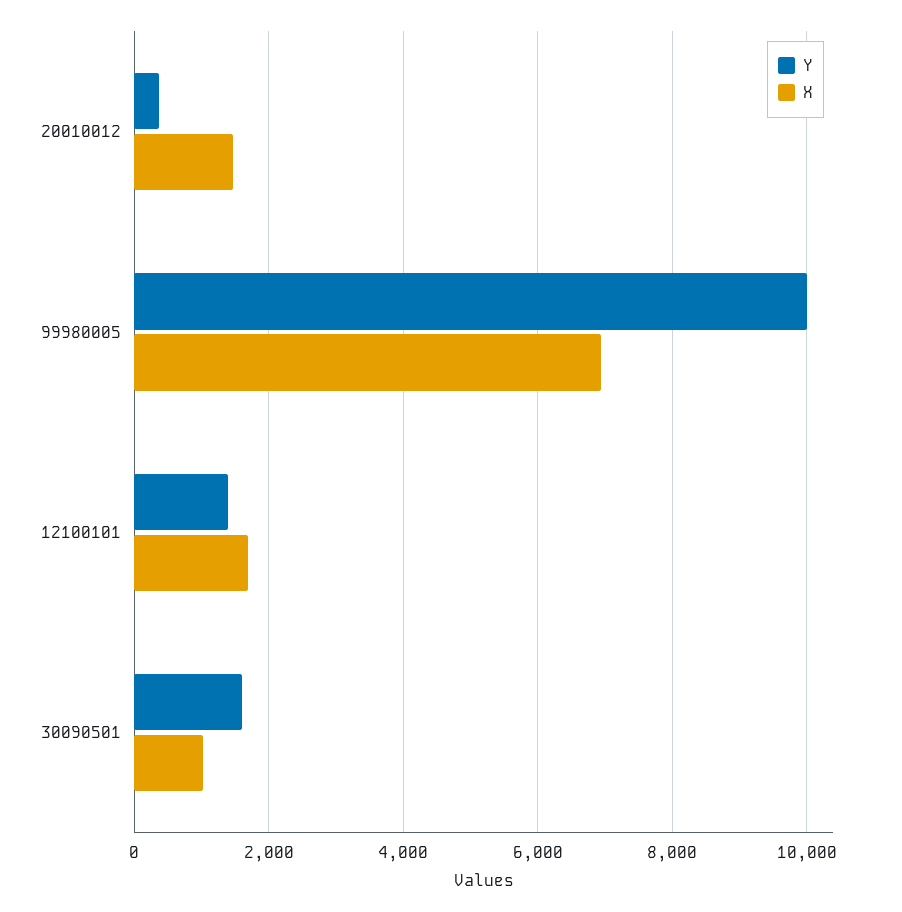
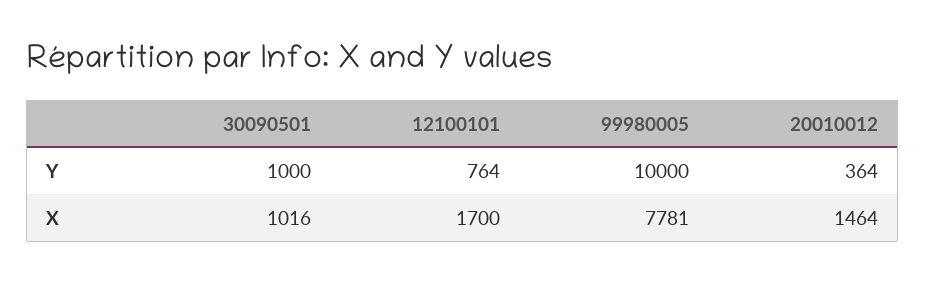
  {
    "Y": {
      "20010012": 364,
      "99980005": 10000,
-     "12100101": 1400,
+     "12100101": 764,
-     "30090501": 1600
+     "30090501": 1000
    },
    "X": {
      "20010012": 1464,
-     "99980005": 7000,
+     "99980005": 7781,
      "12100101": 1700,
      "30090501": 1016
    }
  }

